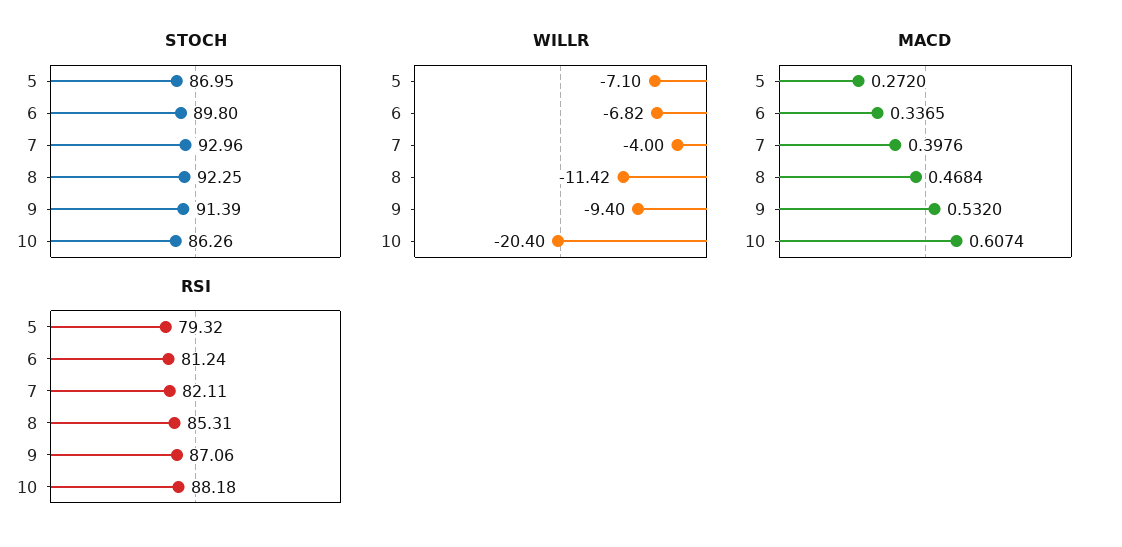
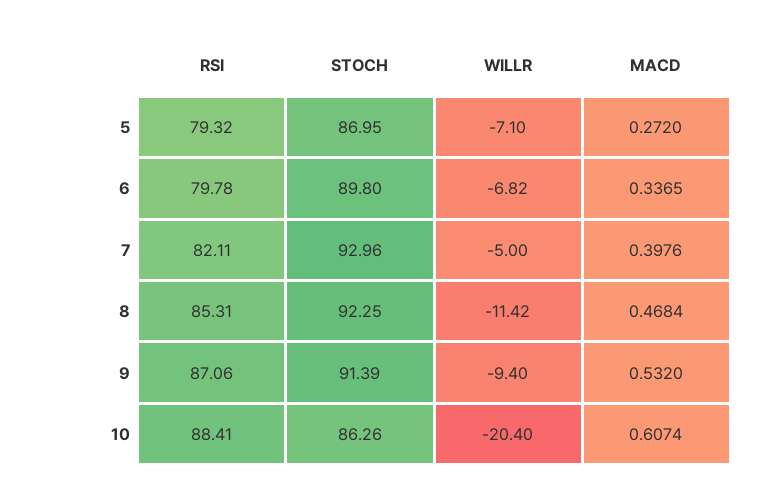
  {
    "STOCH": {
      "5": 86.95,
      "6": 89.8,
      "7": 92.96,
      "8": 92.25,
      "9": 91.39,
      "10": 86.26
    },
    "WILLR": {
      "5": -7.1,
      "6": -6.82,
-     "7": -4,
+     "7": -5,
      "8": -11.42,
      "9": -9.4,
      "10": -20.4
    },
    "MACD": {
      "5": 0.272,
      "6": 0.3365,
      "7": 0.3976,
      "8": 0.4684,
      "9": 0.532,
      "10": 0.6074
    },
    "RSI": {
      "5": 79.32,
-     "6": 81.24,
+     "6": 79.78,
      "7": 82.11,
      "8": 85.31,
      "9": 87.06,
-     "10": 88.18
+     "10": 88.41
    }
  }

